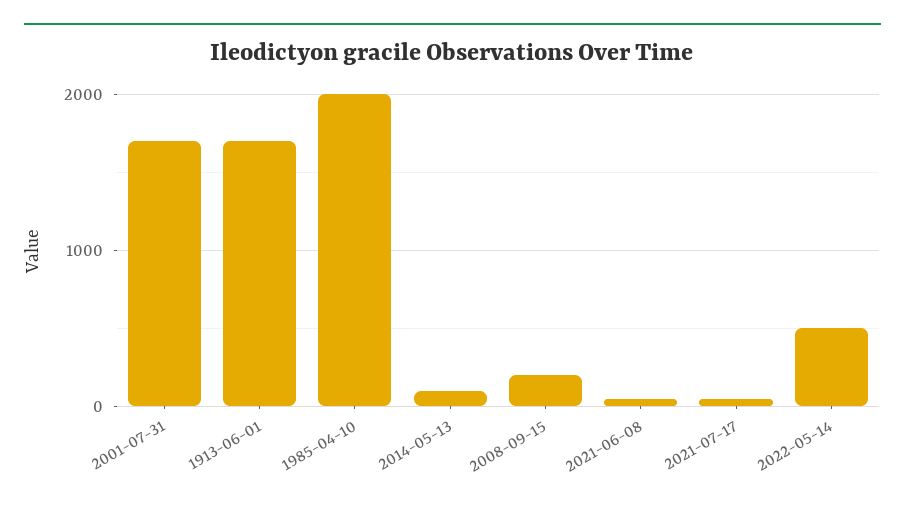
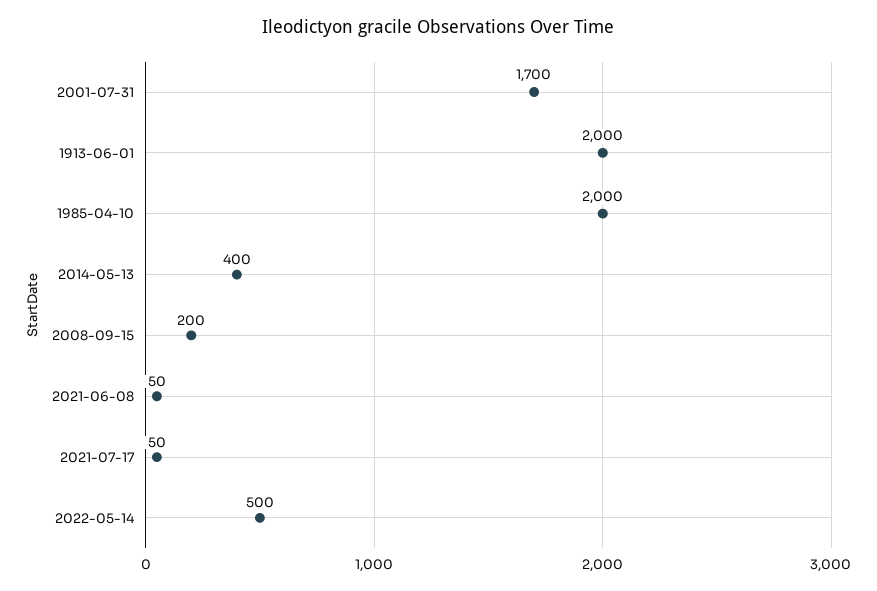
  {
    "2001-07-31": 1700,
-   "1913-06-01": 1700,
+   "1913-06-01": 2000,
    "1985-04-10": 2000,
-   "2014-05-13": 100,
+   "2014-05-13": 400,
    "2008-09-15": 200,
    "2021-06-08": 50,
    "2021-07-17": 50,
    "2022-05-14": 500
  }

